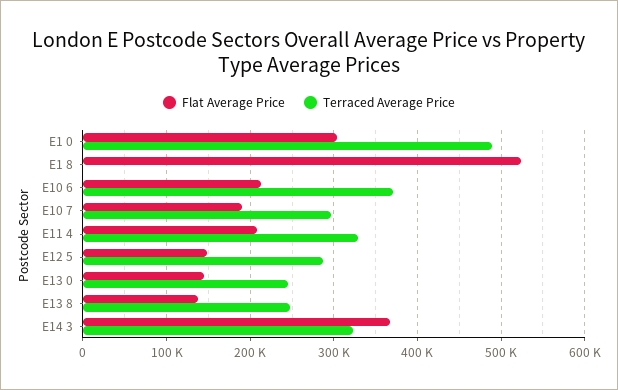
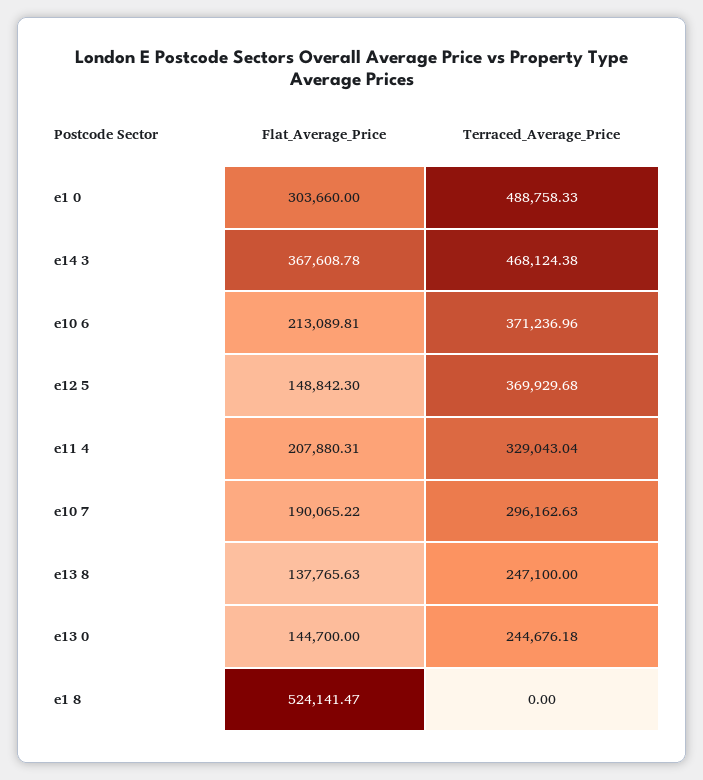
  {
    "Flat Average Price": {
      "E1 0": 303660,
      "E1 8": 524141.47,
      "E10 6": 213089.81,
      "E10 7": 190065.22,
      "E11 4": 207880.31,
      "E12 5": 148842.3,
      "E13 0": 144700,
      "E13 8": 137765.63,
      "E14 3": 367608.78
    },
    "Terraced Average Price": {
      "E1 0": 488758.33,
      "E1 8": 0,
      "E10 6": 371236.96,
      "E10 7": 296162.63,
      "E11 4": 329043.04,
-     "E12 5": 290000,
+     "E12 5": 369929.68,
      "E13 0": 244676.18,
      "E13 8": 247100,
-     "E14 3": 320000
+     "E14 3": 468124.38
    }
  }

